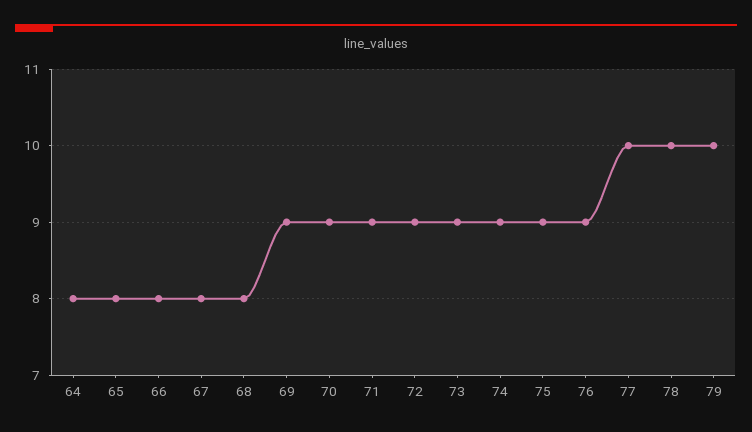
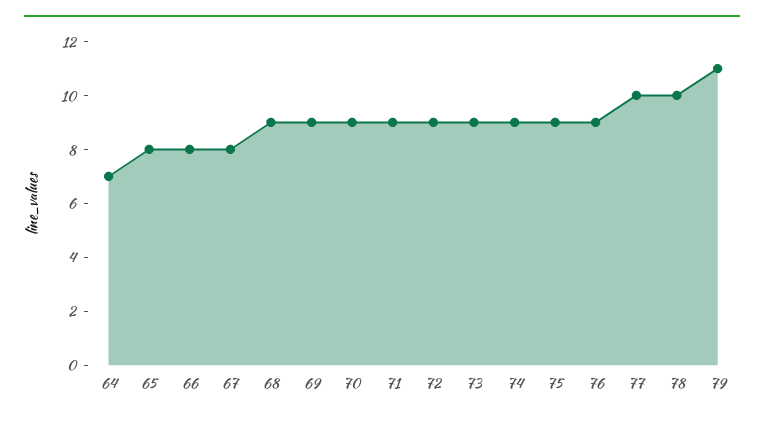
  {
-   "64": 8,
+   "64": 7,
    "65": 8,
    "66": 8,
    "67": 8,
-   "68": 8,
+   "68": 9,
    "69": 9,
    "70": 9,
    "71": 9,
    "72": 9,
    "73": 9,
    "74": 9,
    "75": 9,
    "76": 9,
    "77": 10,
    "78": 10,
-   "79": 10
+   "79": 11
  }

